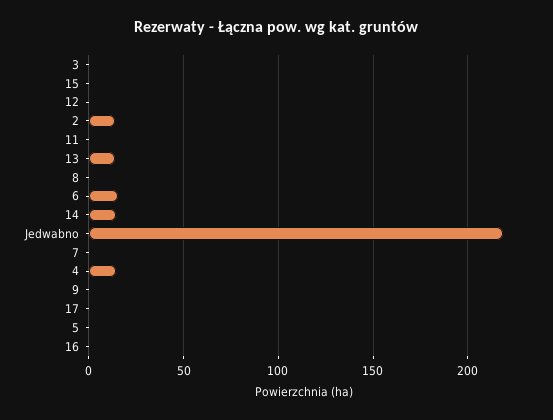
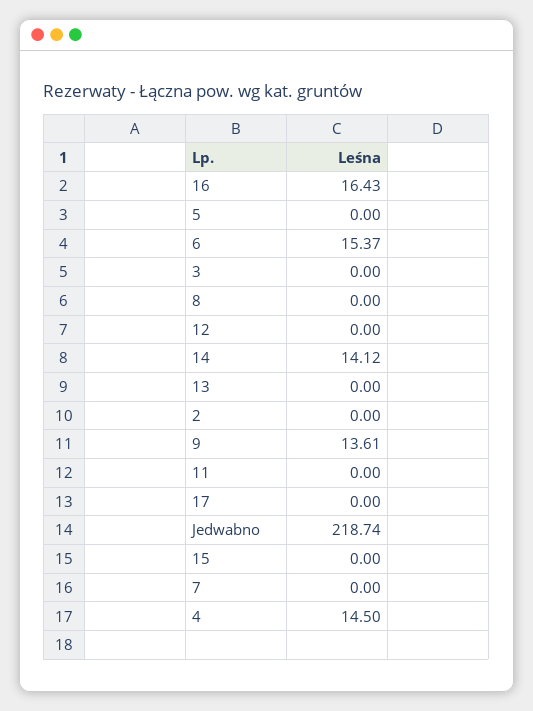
  {
    "3": 0,
    "15": 0,
    "12": 0,
-   "2": 15,
+   "2": 0,
    "11": 0,
-   "13": 15,
+   "13": 0,
    "8": 0,
    "6": 15.37,
    "14": 14.12,
    "Jedwabno": 218.74,
    "7": 0,
    "4": 14.5,
-   "9": 0,
+   "9": 13.61,
    "17": 0,
    "5": 0,
-   "16": 0
+   "16": 16.43
  }

